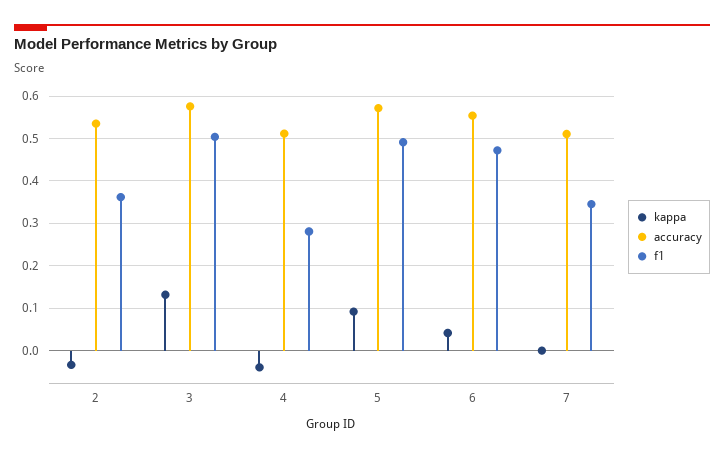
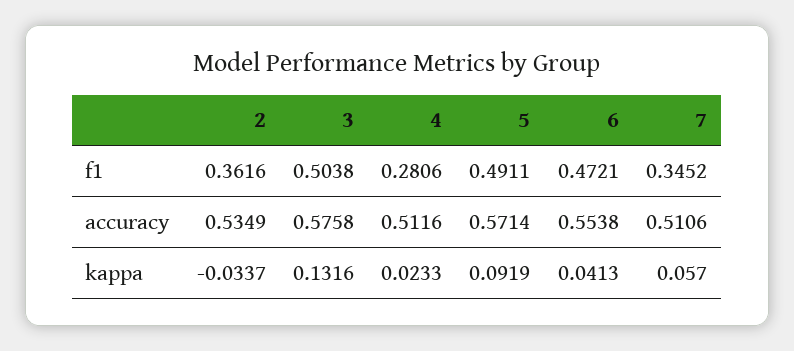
  {
    "kappa": {
      "2": -0.0337,
      "3": 0.1316,
-     "4": -0.04,
+     "4": 0.0233,
      "5": 0.0919,
      "6": 0.0413,
-     "7": 0
+     "7": 0.057
    },
    "accuracy": {
      "2": 0.5349,
      "3": 0.5758,
      "4": 0.5116,
      "5": 0.5714,
      "6": 0.5538,
      "7": 0.5106
    },
    "f1": {
      "2": 0.3616,
      "3": 0.5038,
      "4": 0.2806,
      "5": 0.4911,
      "6": 0.4721,
      "7": 0.3452
    }
  }

